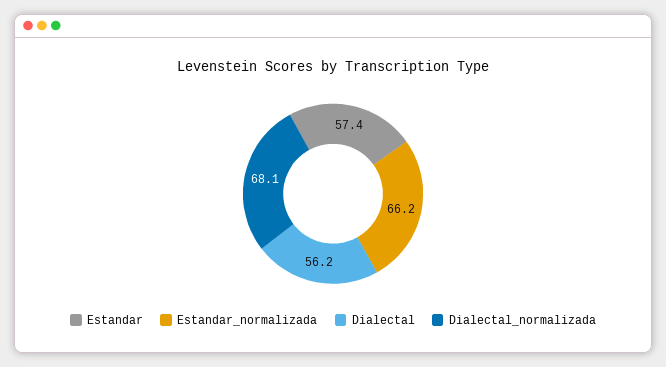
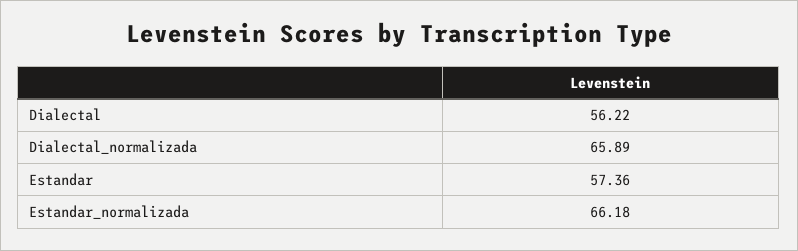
  {
    "Estandar": 57.36,
    "Estandar_normalizada": 66.18,
    "Dialectal": 56.22,
-   "Dialectal_normalizada": 68.1
+   "Dialectal_normalizada": 65.89
  }

